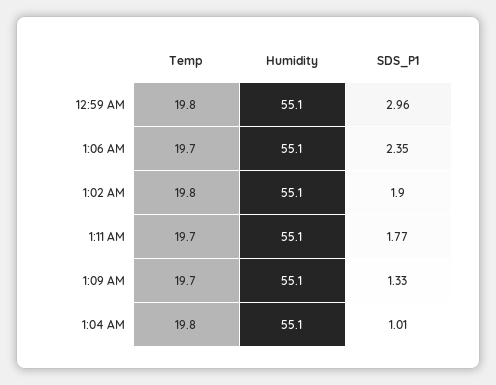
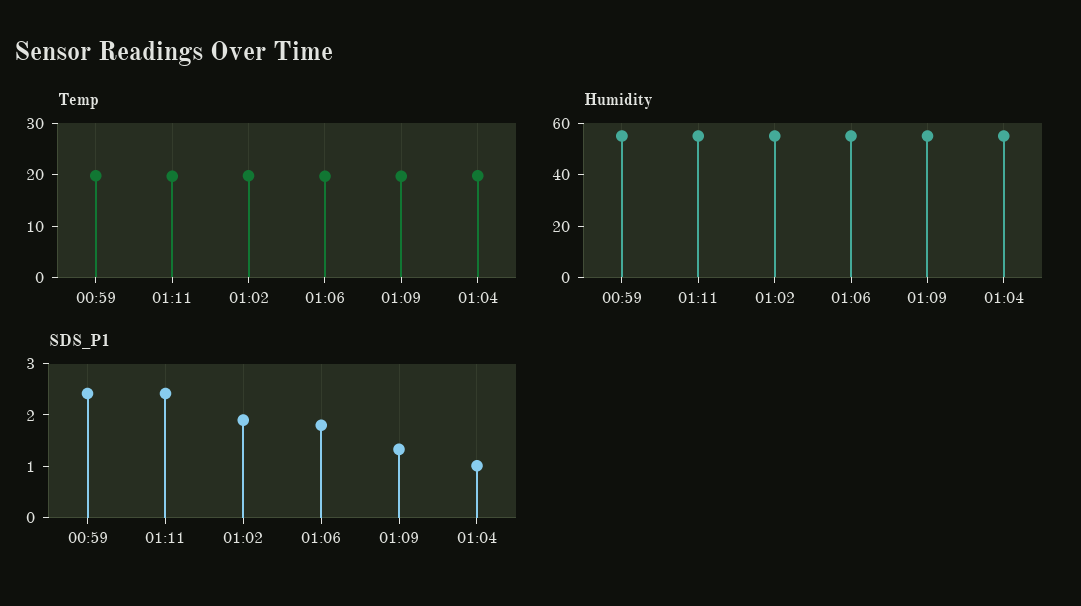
  {
    "Temp": {
      "12:59 AM": 19.8,
      "1:06 AM": 19.7,
      "1:02 AM": 19.8,
      "1:11 AM": 19.7,
      "1:09 AM": 19.7,
      "1:04 AM": 19.8
    },
    "Humidity": {
      "12:59 AM": 55.1,
      "1:06 AM": 55.1,
      "1:02 AM": 55.1,
      "1:11 AM": 55.1,
      "1:09 AM": 55.1,
      "1:04 AM": 55.1
    },
    "SDS_P1": {
-     "12:59 AM": 2.96,
+     "12:59 AM": 2.4,
-     "1:06 AM": 2.35,
+     "1:06 AM": 1.8,
      "1:02 AM": 1.9,
-     "1:11 AM": 1.77,
+     "1:11 AM": 2.4,
      "1:09 AM": 1.33,
      "1:04 AM": 1.01
    }
  }

